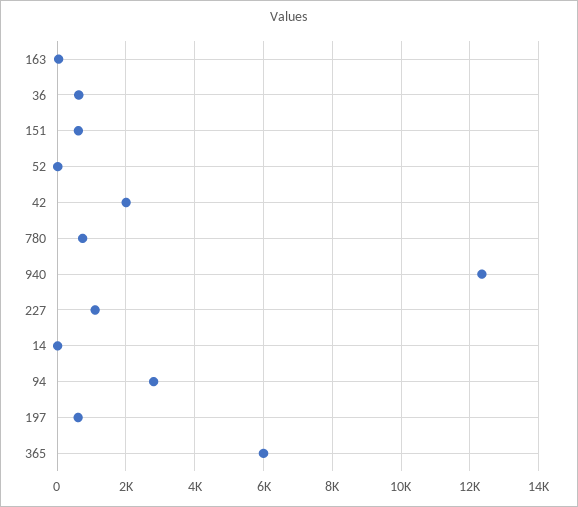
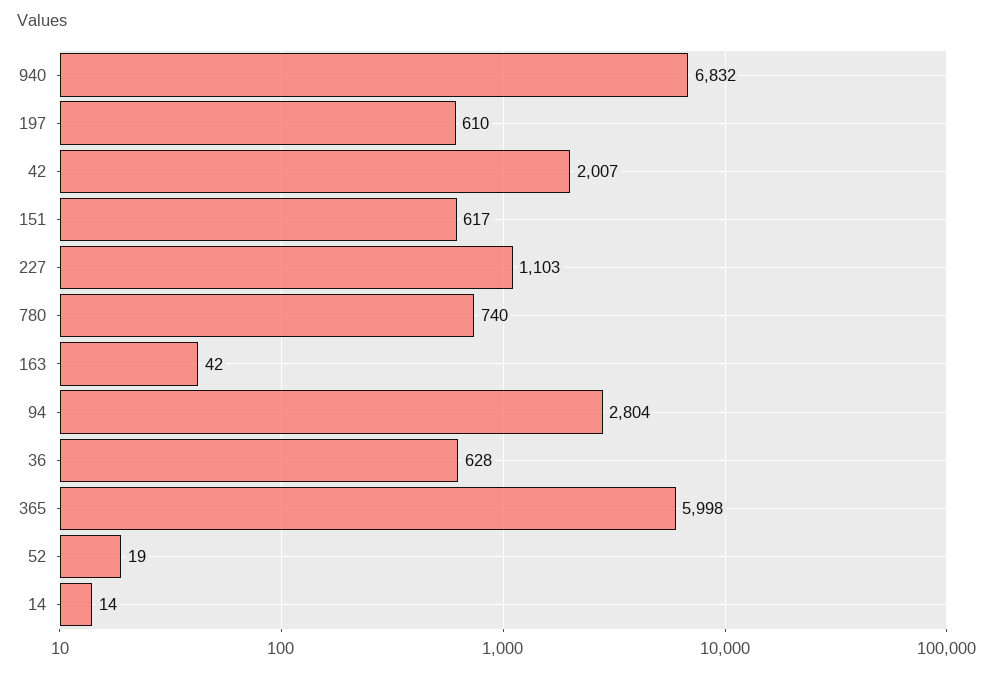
  {
    "163": 42,
    "36": 628,
    "151": 617,
    "52": 19,
    "42": 2007,
    "780": 740,
-   "940": 12400,
+   "940": 6832,
    "227": 1103,
    "14": 14,
    "94": 2804,
    "197": 610,
    "365": 5998
  }

